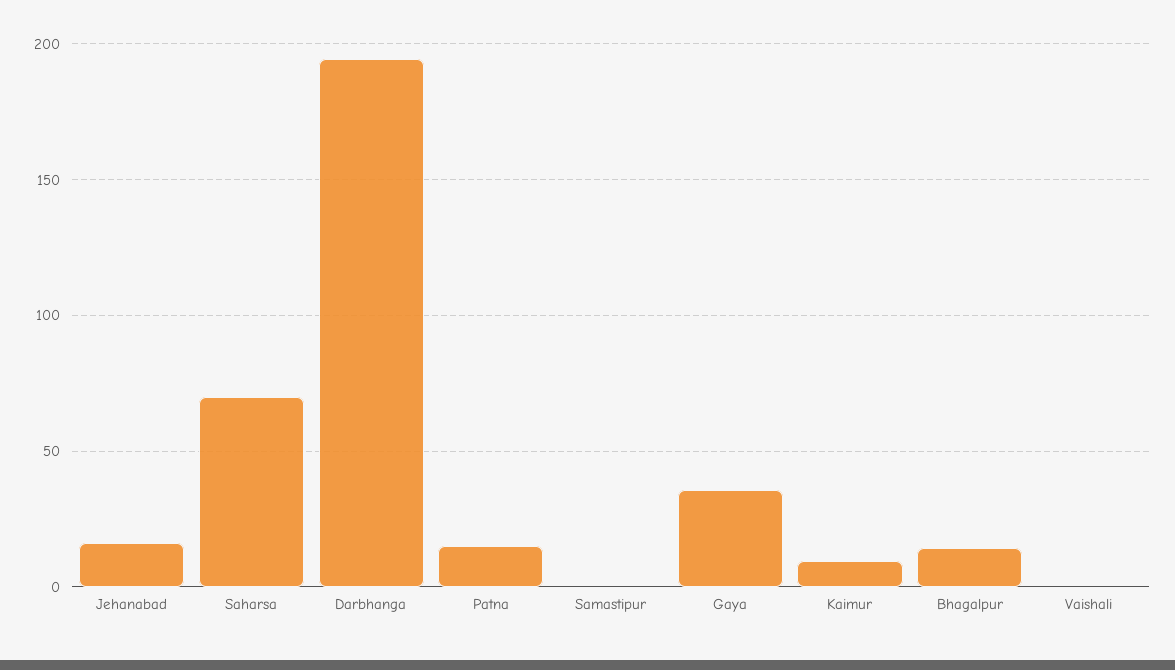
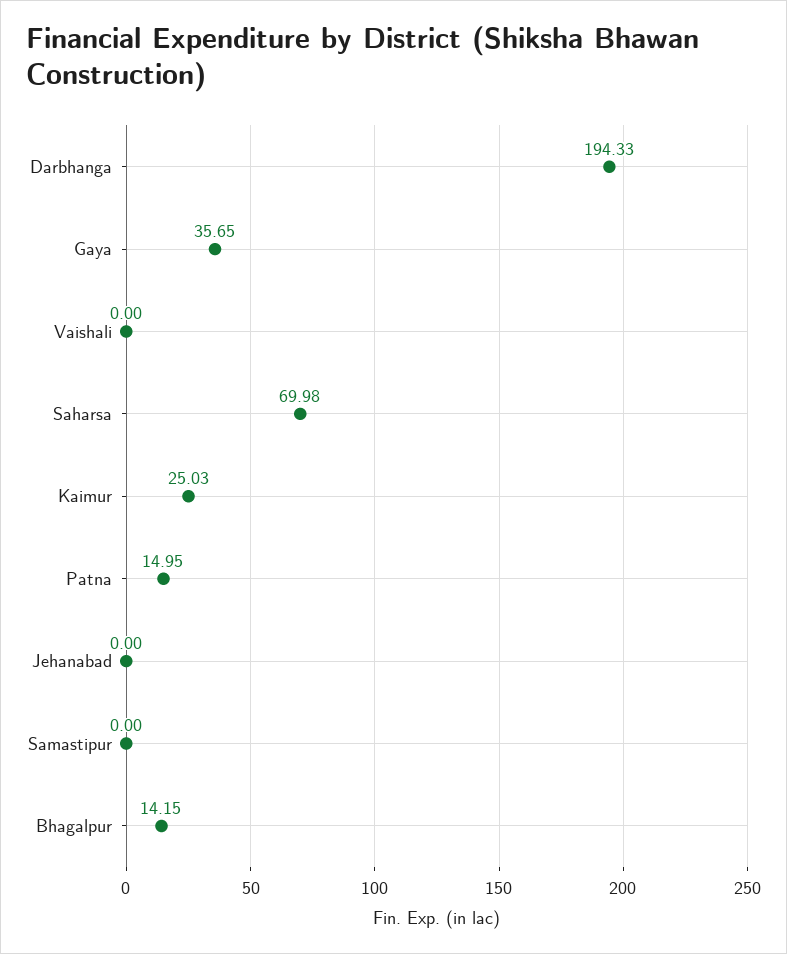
  {
-   "Jehanabad": 15,
+   "Jehanabad": 0,
    "Saharsa": 69.98,
    "Darbhanga": 194.33,
    "Patna": 14.95,
    "Samastipur": 0,
    "Gaya": 35.65,
-   "Kaimur": 10,
+   "Kaimur": 25.03,
    "Bhagalpur": 14.15,
    "Vaishali": 0
  }

